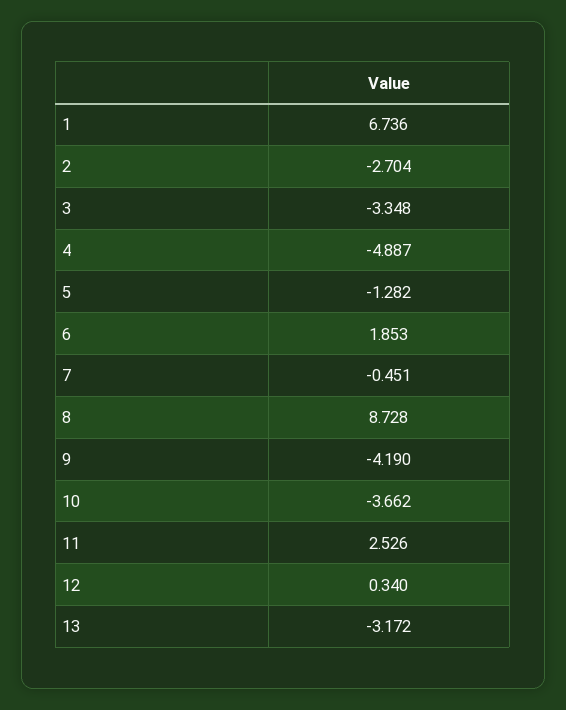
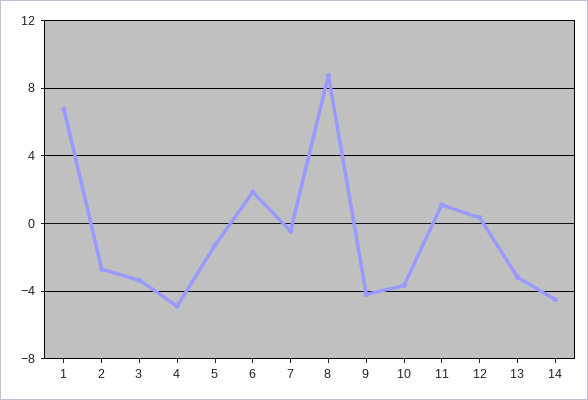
  {
    "1": 6.736,
    "2": -2.704,
    "3": -3.348,
    "4": -4.887,
    "5": -1.282,
    "6": 1.853,
    "7": -0.451,
    "8": 8.728,
    "9": -4.19,
    "10": -3.662,
-   "11": 2.526,
+   "11": 1,
    "12": 0.34,
-   "13": -3.172
+   "13": -3.172,
+   "14": -4.5
  }

